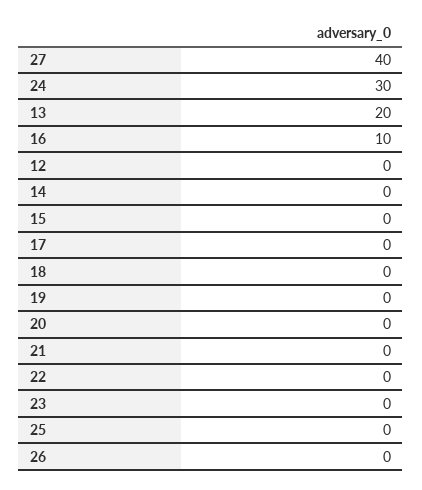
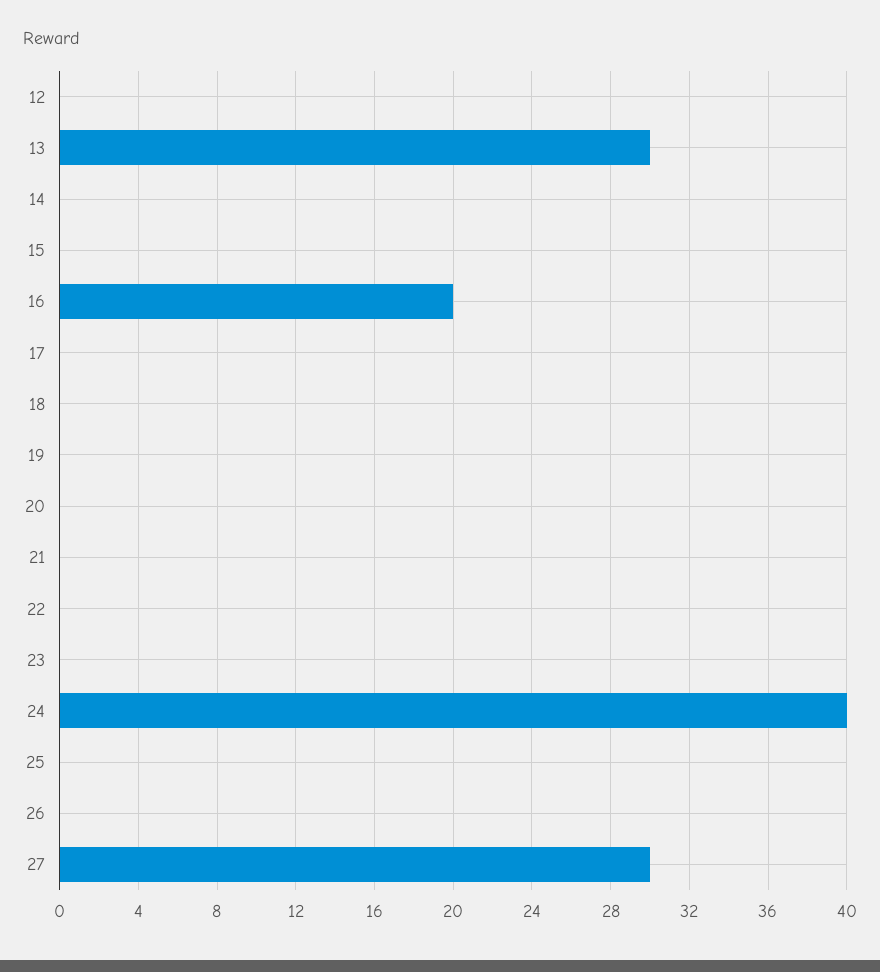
  {
-   "27": 40,
+   "27": 30,
-   "24": 30,
+   "24": 40,
-   "13": 20,
+   "13": 30,
-   "16": 10,
+   "16": 20,
    "12": 0,
    "14": 0,
    "15": 0,
    "17": 0,
    "18": 0,
    "19": 0,
    "20": 0,
    "21": 0,
    "22": 0,
    "23": 0,
    "25": 0,
    "26": 0
  }

